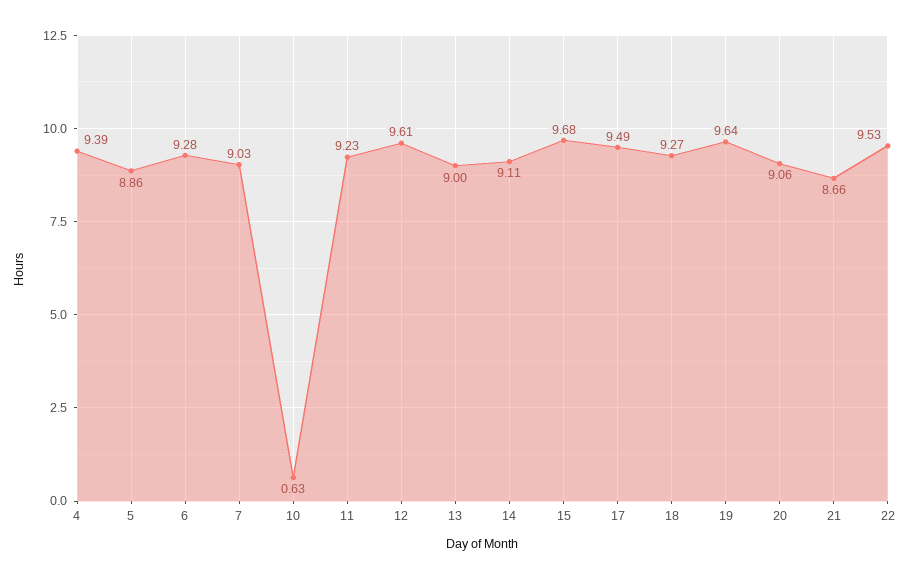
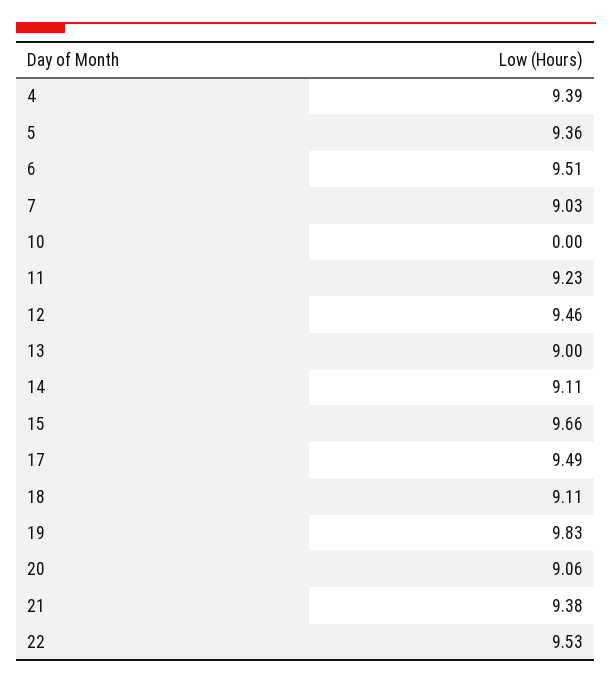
  {
    "4": 9.39,
-   "5": 8.86,
+   "5": 9.36,
-   "6": 9.28,
+   "6": 9.51,
    "7": 9.03,
-   "10": 0.63,
+   "10": 0,
    "11": 9.23,
-   "12": 9.61,
+   "12": 9.46,
    "13": 9,
    "14": 9.11,
-   "15": 9.68,
+   "15": 9.66,
    "17": 9.49,
-   "18": 9.27,
+   "18": 9.11,
-   "19": 9.64,
+   "19": 9.83,
    "20": 9.06,
-   "21": 8.66,
+   "21": 9.38,
    "22": 9.53
  }

